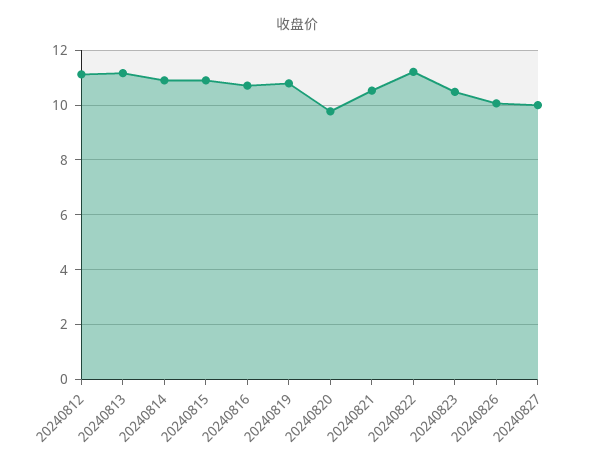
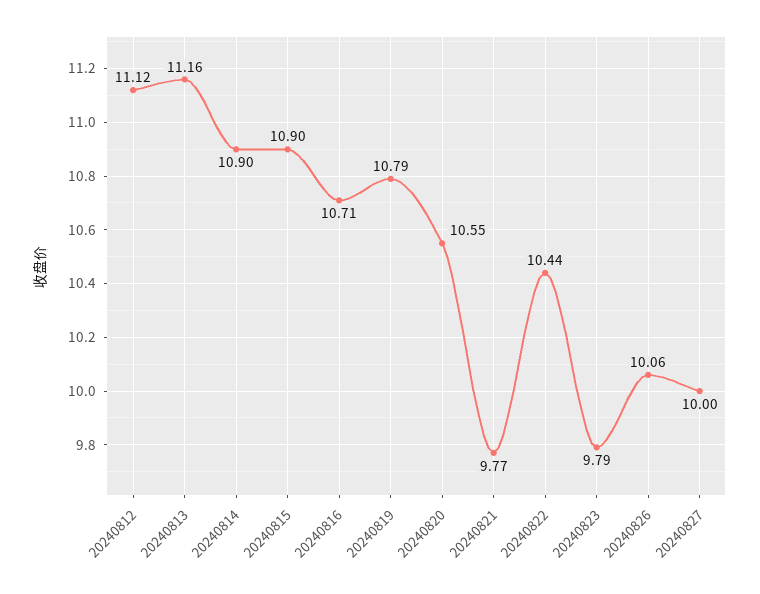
  {
    "20240812": 11.12,
    "20240813": 11.16,
    "20240814": 10.9,
    "20240815": 10.9,
    "20240816": 10.71,
    "20240819": 10.79,
-   "20240820": 9.75,
+   "20240820": 10.55,
-   "20240821": 10.5,
+   "20240821": 9.77,
-   "20240822": 11.25,
+   "20240822": 10.44,
-   "20240823": 10.5,
+   "20240823": 9.79,
    "20240826": 10.06,
    "20240827": 10
  }

